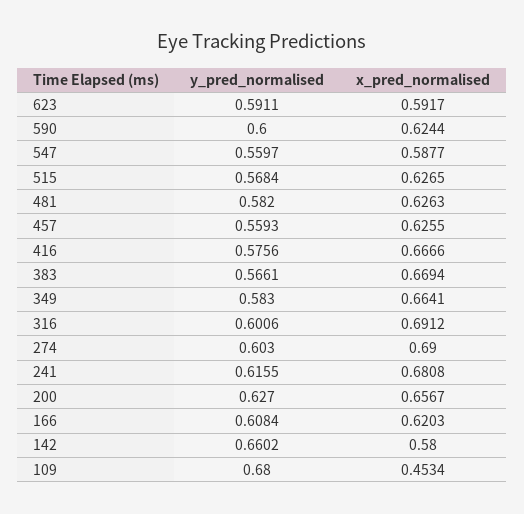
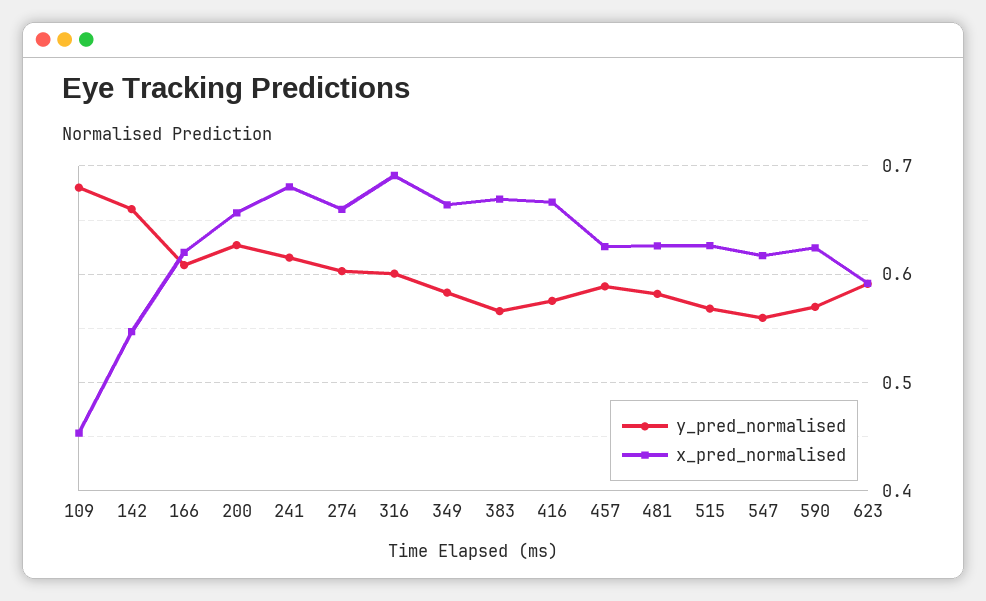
  {
    "y_pred_normalised": {
      "623": 0.5911,
-     "590": 0.6,
+     "590": 0.57,
      "547": 0.5597,
      "515": 0.5684,
      "481": 0.582,
-     "457": 0.5593,
+     "457": 0.59,
      "416": 0.5756,
      "383": 0.5661,
      "349": 0.583,
      "316": 0.6006,
      "274": 0.603,
      "241": 0.6155,
      "200": 0.627,
      "166": 0.6084,
      "142": 0.6602,
      "109": 0.68
    },
    "x_pred_normalised": {
      "623": 0.5917,
      "590": 0.6244,
-     "547": 0.5877,
+     "547": 0.62,
      "515": 0.6265,
      "481": 0.6263,
      "457": 0.6255,
      "416": 0.6666,
      "383": 0.6694,
      "349": 0.6641,
      "316": 0.6912,
-     "274": 0.69,
+     "274": 0.66,
      "241": 0.6808,
      "200": 0.6567,
      "166": 0.6203,
-     "142": 0.58,
+     "142": 0.55,
      "109": 0.4534
    }
  }

